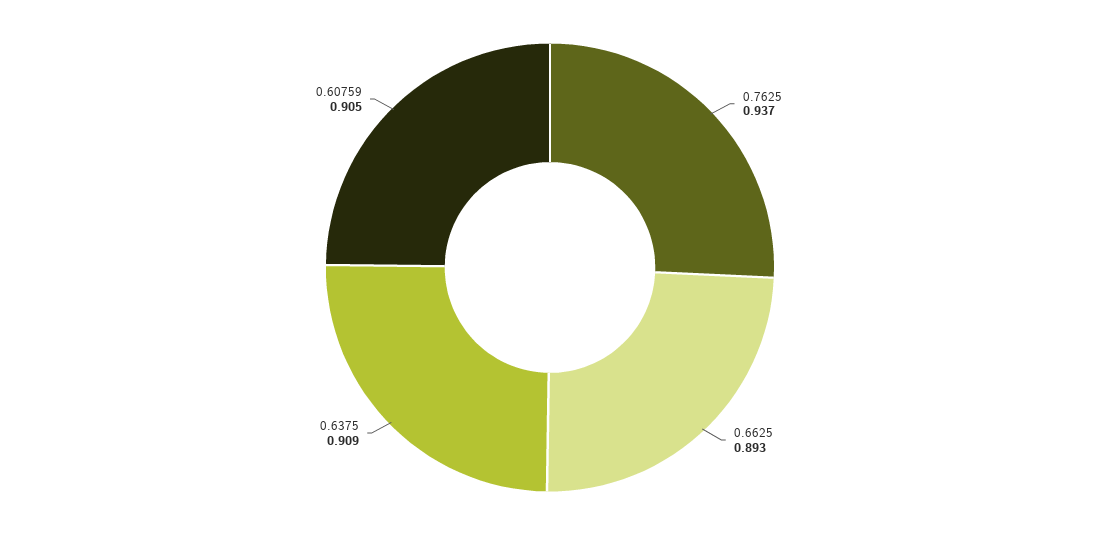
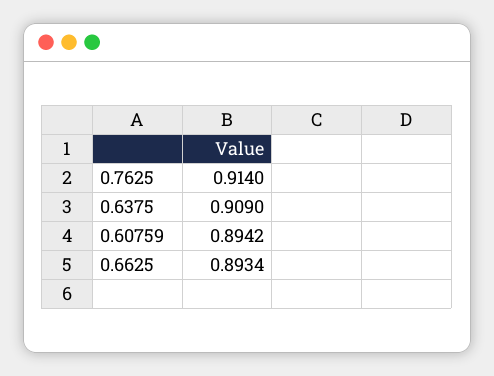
  {
-   "0.7625": 0.937,
+   "0.7625": 0.914,
    "0.6625": 0.8934,
    "0.6375": 0.909,
-   "0.60759": 0.905
+   "0.60759": 0.8942
  }

